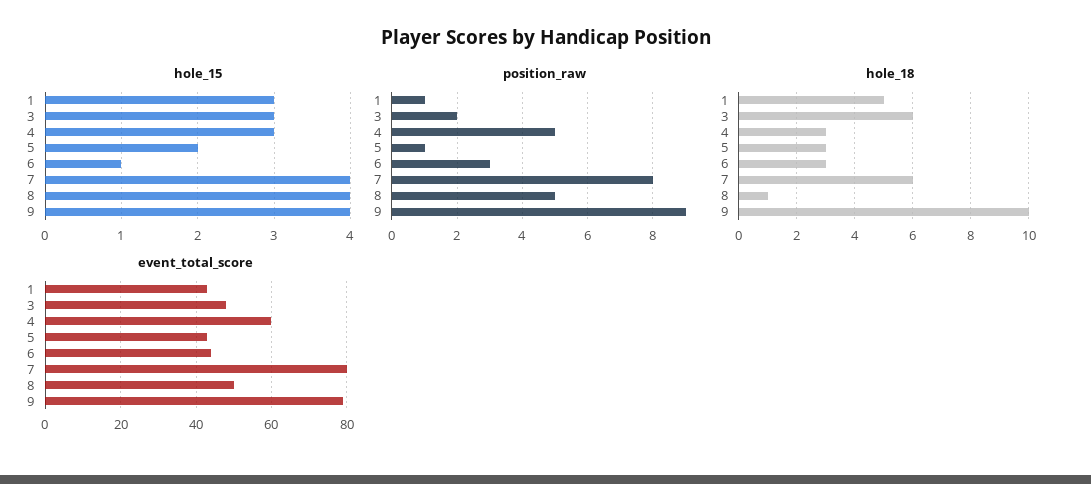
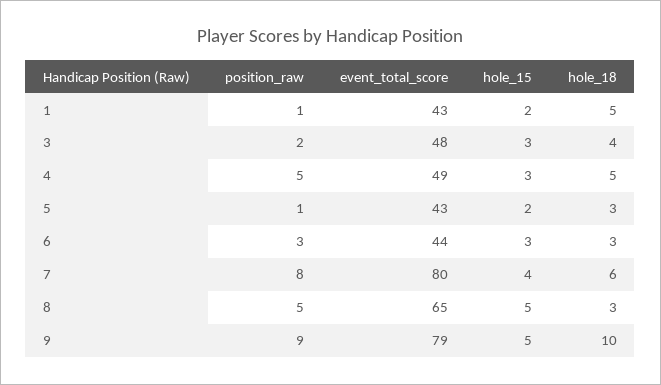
  {
    "hole_15": {
-     "1": 3,
+     "1": 2,
      "3": 3,
      "4": 3,
      "5": 2,
-     "6": 1,
+     "6": 3,
      "7": 4,
-     "8": 4,
+     "8": 5,
-     "9": 4
+     "9": 5
    },
    "position_raw": {
      "1": 1,
      "3": 2,
      "4": 5,
      "5": 1,
      "6": 3,
      "7": 8,
      "8": 5,
      "9": 9
    },
    "hole_18": {
      "1": 5,
-     "3": 6,
+     "3": 4,
-     "4": 3,
+     "4": 5,
      "5": 3,
      "6": 3,
      "7": 6,
-     "8": 1,
+     "8": 3,
      "9": 10
    },
    "event_total_score": {
      "1": 43,
      "3": 48,
-     "4": 60,
+     "4": 49,
      "5": 43,
      "6": 44,
      "7": 80,
-     "8": 50,
+     "8": 65,
      "9": 79
    }
  }

